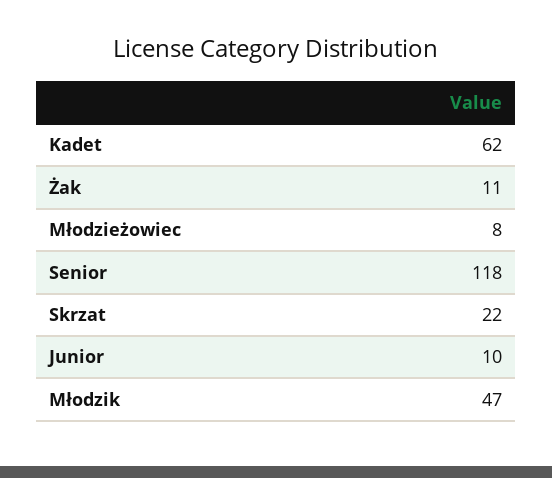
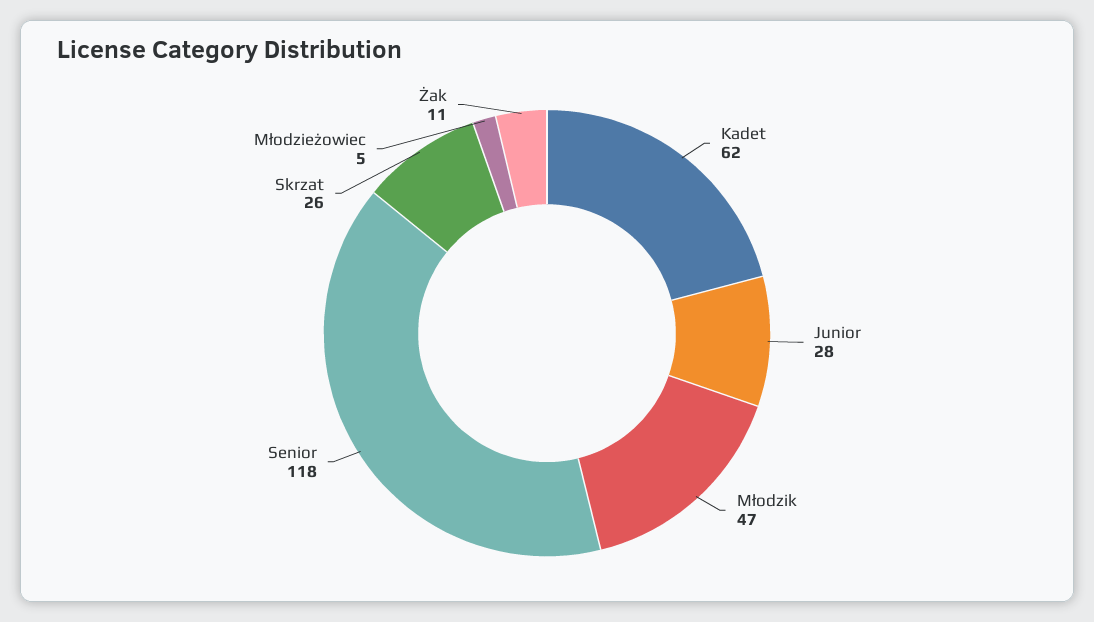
  {
    "Kadet": 62,
    "Żak": 11,
-   "Młodzieżowiec": 8,
+   "Młodzieżowiec": 5,
    "Senior": 118,
-   "Skrzat": 22,
+   "Skrzat": 26,
-   "Junior": 10,
+   "Junior": 28,
    "Młodzik": 47
  }

